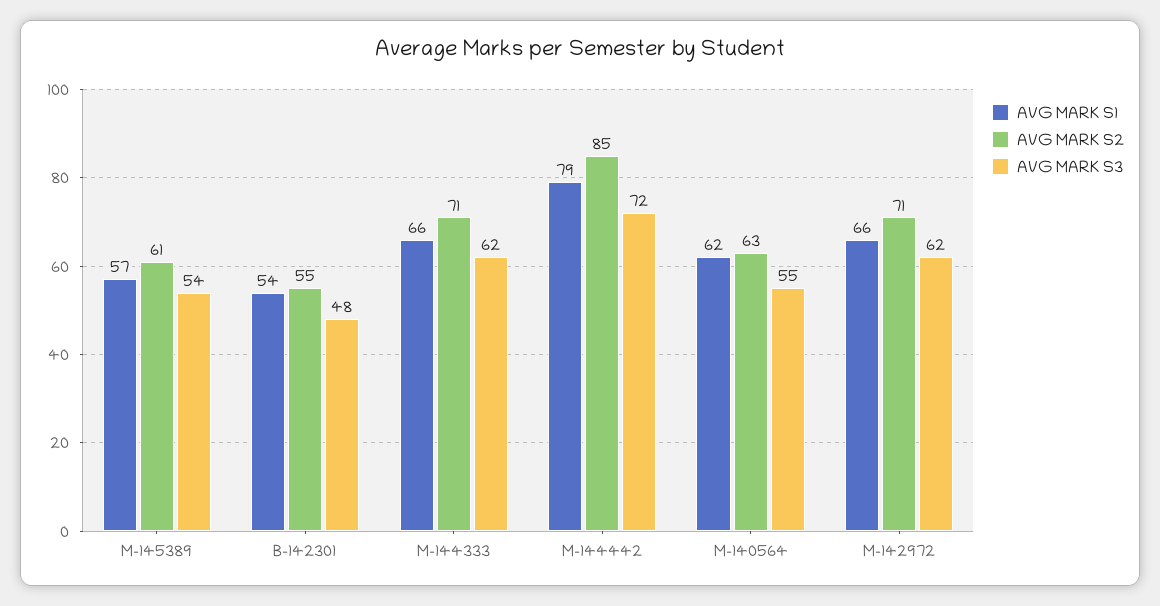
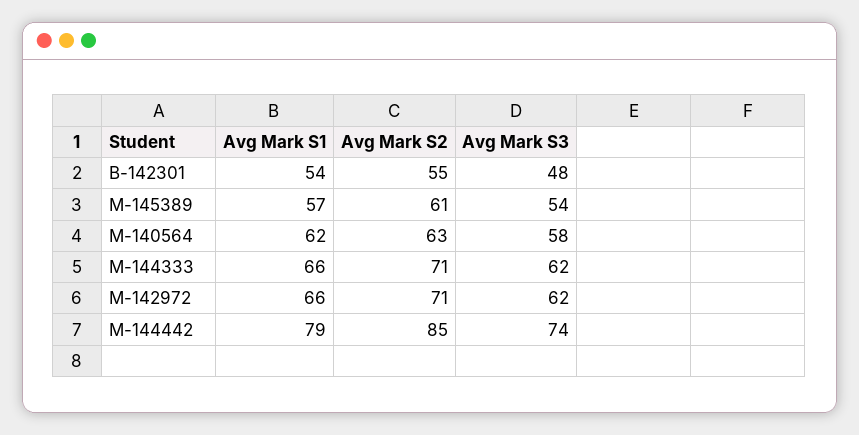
  {
    "AVG MARK S1": {
      "M-145389": 57,
      "B-142301": 54,
      "M-144333": 66,
      "M-144442": 79,
      "M-140564": 62,
      "M-142972": 66
    },
    "AVG MARK S2": {
      "M-145389": 61,
      "B-142301": 55,
      "M-144333": 71,
      "M-144442": 85,
      "M-140564": 63,
      "M-142972": 71
    },
    "AVG MARK S3": {
      "M-145389": 54,
      "B-142301": 48,
      "M-144333": 62,
-     "M-144442": 72,
+     "M-144442": 74,
-     "M-140564": 55,
+     "M-140564": 58,
      "M-142972": 62
    }
  }

